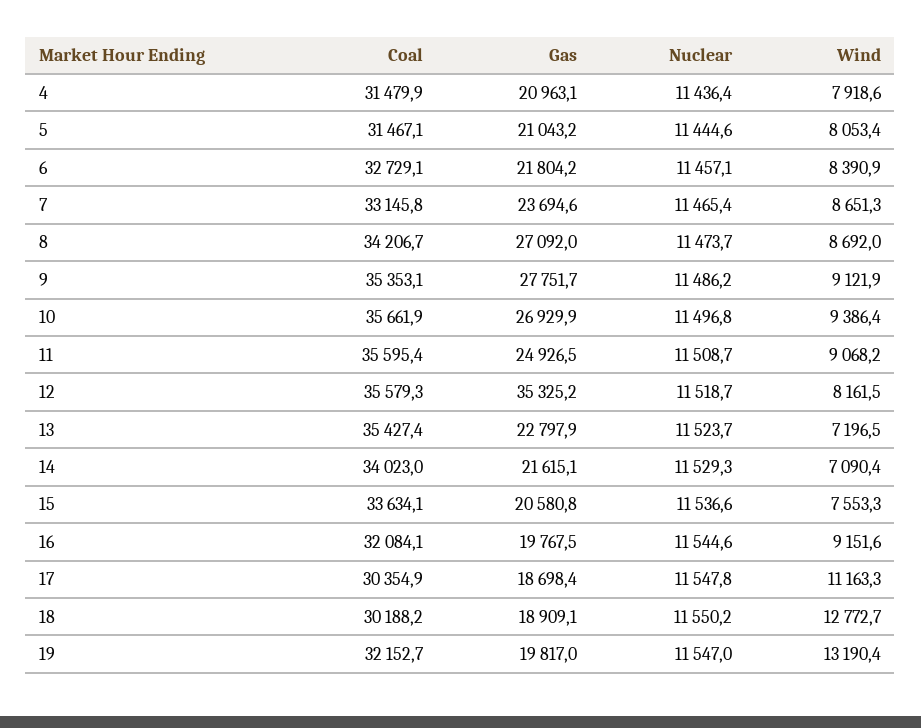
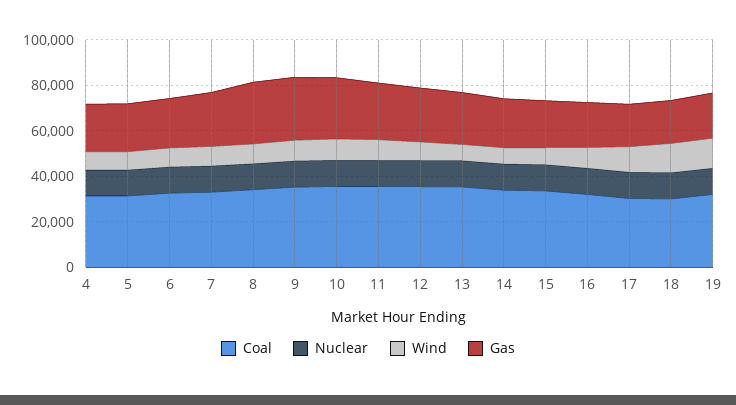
  {
    "Coal": {
      "4": 31479.9,
      "5": 31467.1,
      "6": 32729.1,
      "7": 33145.8,
      "8": 34206.7,
      "9": 35353.1,
      "10": 35661.9,
      "11": 35595.4,
      "12": 35579.3,
      "13": 35427.4,
      "14": 34023,
      "15": 33634.1,
      "16": 32084.1,
      "17": 30354.9,
      "18": 30188.2,
      "19": 32152.7
    },
    "Gas": {
      "4": 20963.1,
      "5": 21043.2,
      "6": 21804.2,
      "7": 23694.6,
      "8": 27092,
      "9": 27751.7,
      "10": 26929.9,
      "11": 24926.5,
-     "12": 35325.2,
+     "12": 25000,
      "13": 22797.9,
      "14": 21615.1,
      "15": 20580.8,
      "16": 19767.5,
      "17": 18698.4,
      "18": 18909.1,
      "19": 19817
    },
    "Nuclear": {
      "4": 11436.4,
      "5": 11444.6,
      "6": 11457.1,
      "7": 11465.4,
      "8": 11473.7,
      "9": 11486.2,
      "10": 11496.8,
      "11": 11508.7,
      "12": 11518.7,
      "13": 11523.7,
      "14": 11529.3,
      "15": 11536.6,
      "16": 11544.6,
      "17": 11547.8,
      "18": 11550.2,
      "19": 11547
    },
    "Wind": {
      "4": 7918.6,
      "5": 8053.4,
      "6": 8390.9,
      "7": 8651.3,
      "8": 8692,
      "9": 9121.9,
      "10": 9386.4,
      "11": 9068.2,
      "12": 8161.5,
      "13": 7196.5,
      "14": 7090.4,
      "15": 7553.3,
      "16": 9151.6,
      "17": 11163.3,
      "18": 12772.7,
      "19": 13190.4
    }
  }

